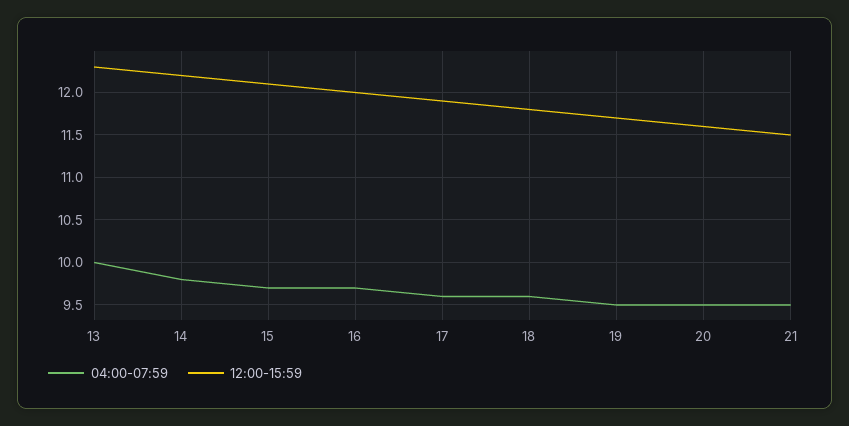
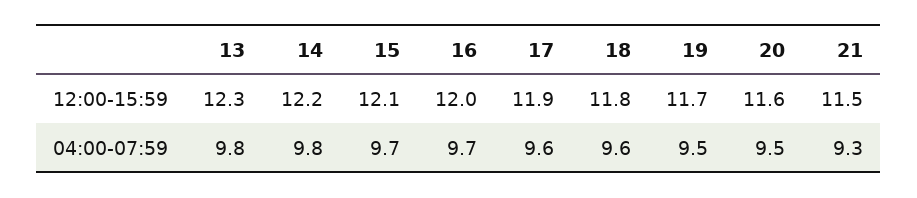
  {
    "04:00-07:59": {
-     "13": 10,
+     "13": 9.8,
      "14": 9.8,
      "15": 9.7,
      "16": 9.7,
      "17": 9.6,
      "18": 9.6,
      "19": 9.5,
      "20": 9.5,
-     "21": 9.5
+     "21": 9.3
    },
    "12:00-15:59": {
      "13": 12.3,
      "14": 12.2,
      "15": 12.1,
      "16": 12,
      "17": 11.9,
      "18": 11.8,
      "19": 11.7,
      "20": 11.6,
      "21": 11.5
    }
  }

